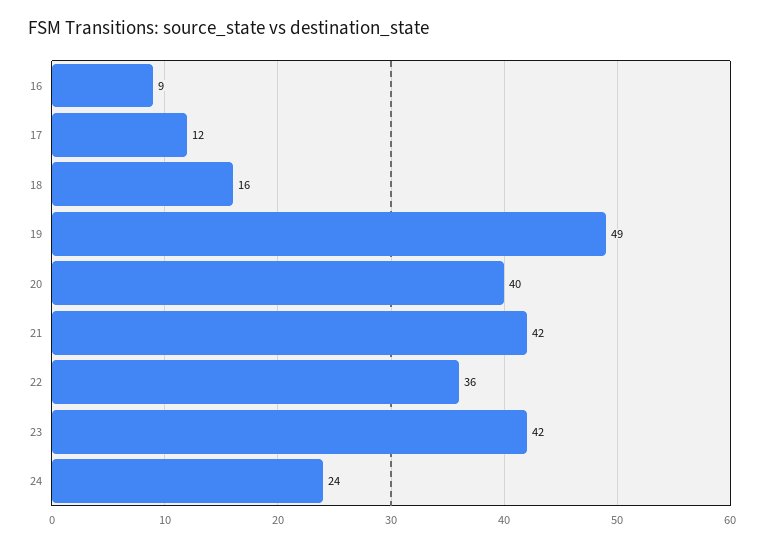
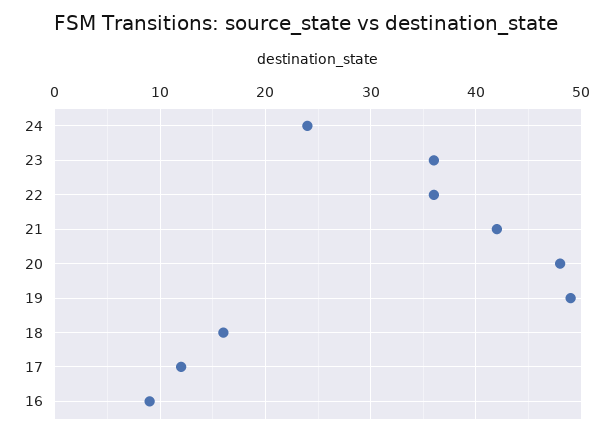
  {
    "16": 9,
    "17": 12,
    "18": 16,
    "19": 49,
-   "20": 40,
+   "20": 48,
    "21": 42,
    "22": 36,
-   "23": 42,
+   "23": 36,
    "24": 24
  }

